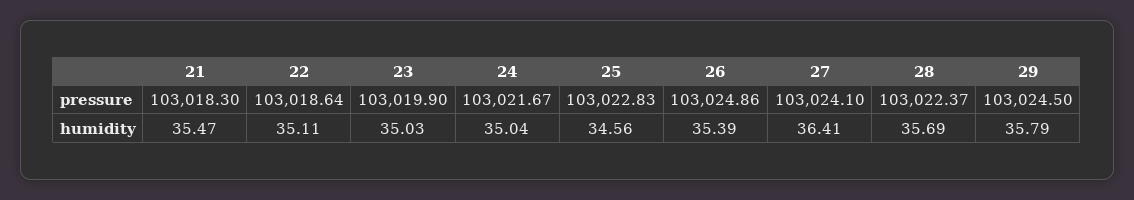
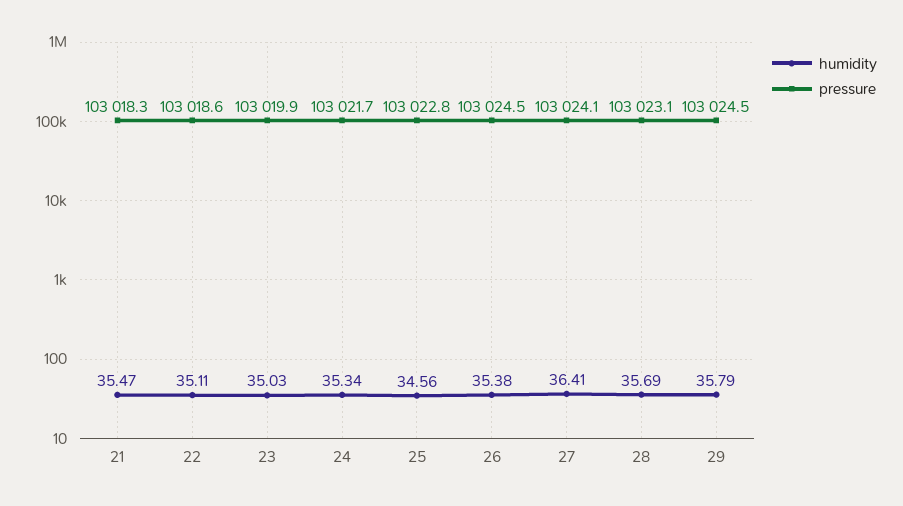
  {
    "pressure": {
      "21": 103018.3,
      "22": 103018.64,
      "23": 103019.9,
      "24": 103021.67,
      "25": 103022.83,
-     "26": 103024.86,
+     "26": 103024.5,
      "27": 103024.1,
-     "28": 103022.37,
+     "28": 103023.1,
      "29": 103024.5
    },
    "humidity": {
      "21": 35.47,
      "22": 35.11,
      "23": 35.03,
-     "24": 35.04,
+     "24": 35.34,
      "25": 34.56,
-     "26": 35.39,
+     "26": 35.38,
      "27": 36.41,
      "28": 35.69,
      "29": 35.79
    }
  }

